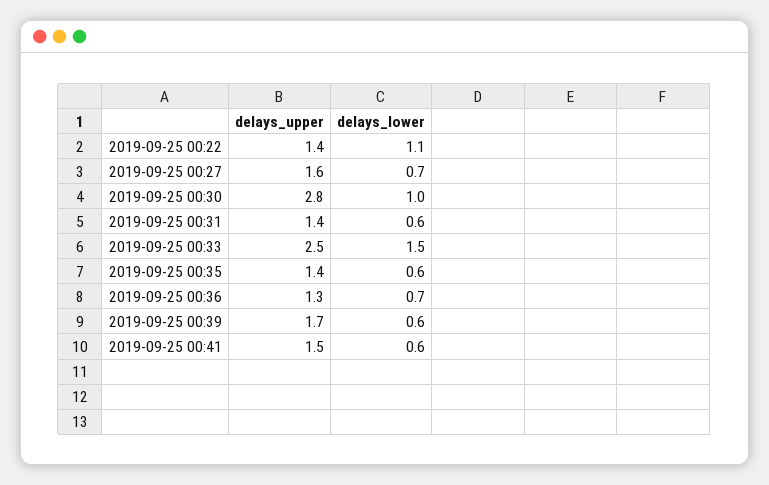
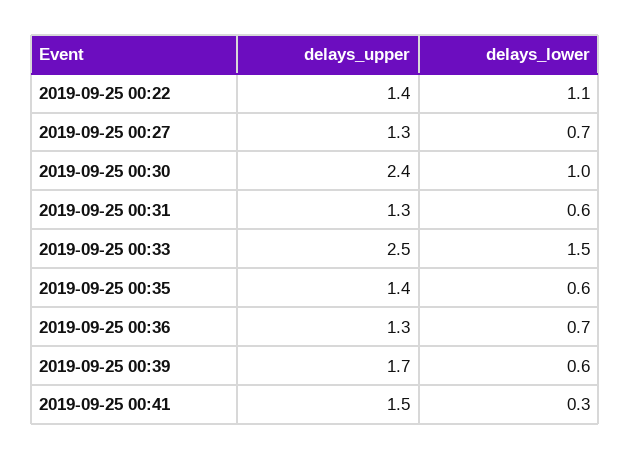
  {
    "delays_upper": {
      "2019-09-25 00:22": 1.4,
-     "2019-09-25 00:27": 1.6,
+     "2019-09-25 00:27": 1.3,
-     "2019-09-25 00:30": 2.8,
+     "2019-09-25 00:30": 2.4,
-     "2019-09-25 00:31": 1.4,
+     "2019-09-25 00:31": 1.3,
      "2019-09-25 00:33": 2.5,
      "2019-09-25 00:35": 1.4,
      "2019-09-25 00:36": 1.3,
      "2019-09-25 00:39": 1.7,
      "2019-09-25 00:41": 1.5
    },
    "delays_lower": {
      "2019-09-25 00:22": 1.1,
      "2019-09-25 00:27": 0.7,
      "2019-09-25 00:30": 1,
      "2019-09-25 00:31": 0.6,
      "2019-09-25 00:33": 1.5,
      "2019-09-25 00:35": 0.6,
      "2019-09-25 00:36": 0.7,
      "2019-09-25 00:39": 0.6,
-     "2019-09-25 00:41": 0.6
+     "2019-09-25 00:41": 0.3
    }
  }

